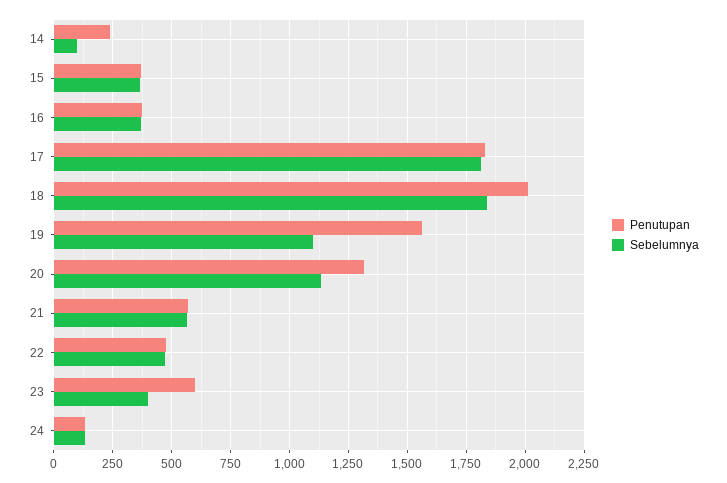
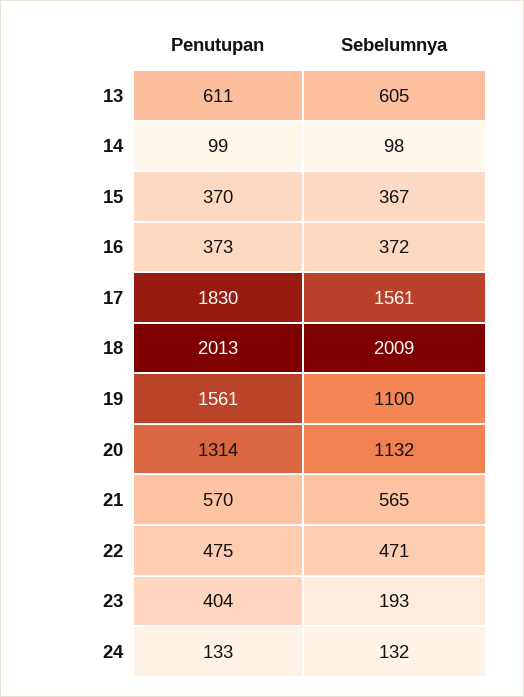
  {
    "Penutupan": {
-     "14": 250,
+     "14": 99,
      "15": 370,
      "16": 373,
      "17": 1830,
      "18": 2013,
      "19": 1561,
      "20": 1314,
      "21": 570,
      "22": 475,
-     "23": 600,
+     "23": 404,
-     "24": 133
+     "24": 133,
+     "13": 611
    },
    "Sebelumnya": {
      "14": 98,
      "15": 367,
      "16": 372,
-     "17": 1800,
+     "17": 1561,
-     "18": 1850,
+     "18": 2009,
      "19": 1100,
      "20": 1132,
      "21": 565,
      "22": 471,
-     "23": 400,
+     "23": 193,
-     "24": 132
+     "24": 132,
+     "13": 605
    }
  }

